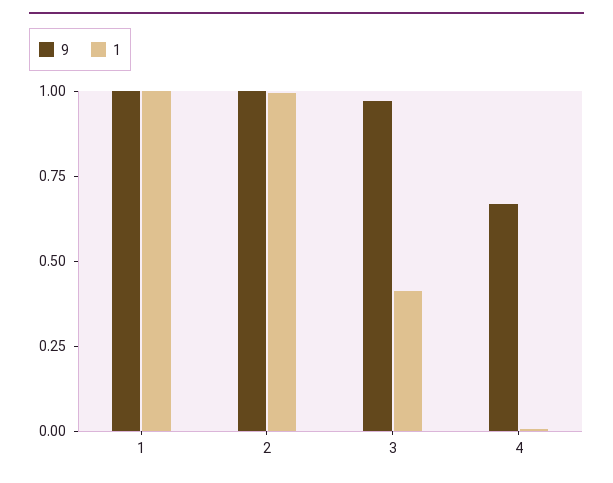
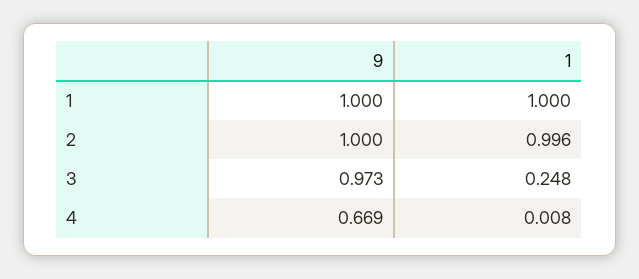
  {
    "9": {
      "1": 1,
      "2": 1,
      "3": 0.973,
      "4": 0.669
    },
    "1": {
      "1": 1,
      "2": 0.996,
-     "3": 0.4,
+     "3": 0.248,
      "4": 0.008
    }
  }

